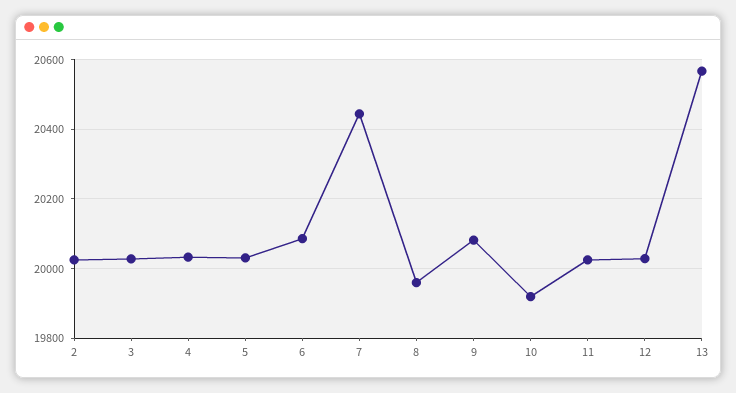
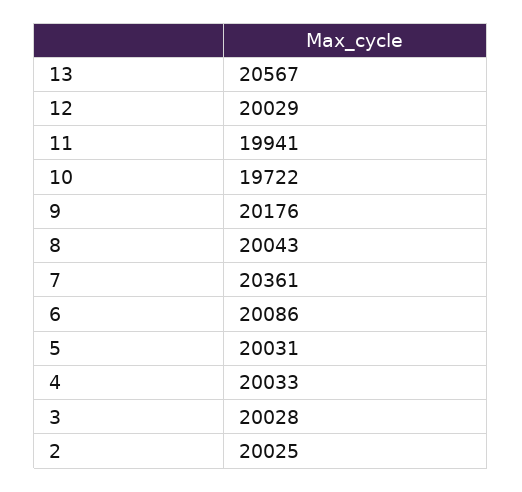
  {
    "2": 20025,
    "3": 20028,
    "4": 20033,
    "5": 20031,
    "6": 20086,
-   "7": 20440,
+   "7": 20361,
-   "8": 19960,
+   "8": 20043,
-   "9": 20080,
+   "9": 20176,
-   "10": 19920,
+   "10": 19722,
-   "11": 20020,
+   "11": 19941,
    "12": 20029,
    "13": 20567
  }

